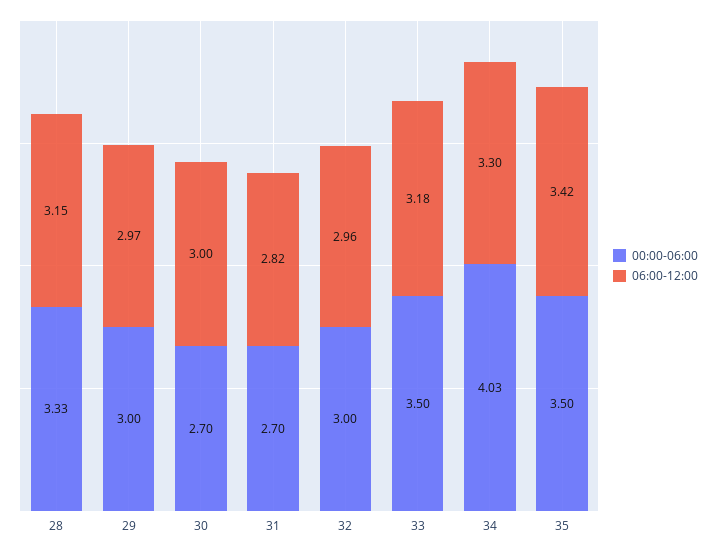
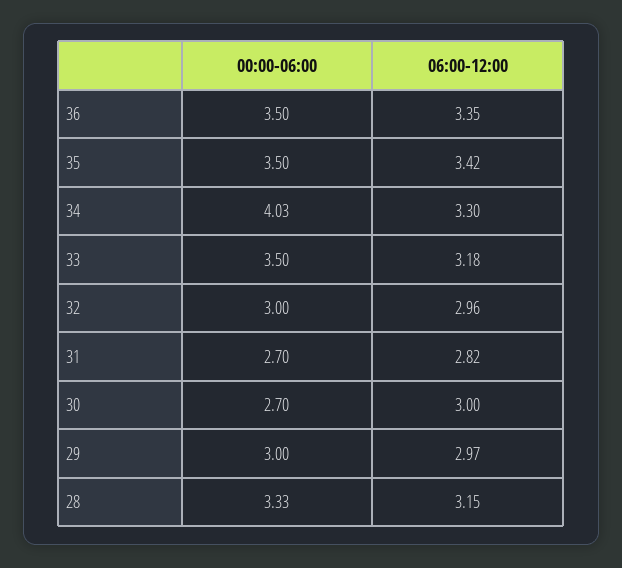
  {
    "00:00-06:00": {
      "28": 3.33,
      "29": 3,
      "30": 2.7,
      "31": 2.7,
      "32": 3,
      "33": 3.5,
      "34": 4.03,
-     "35": 3.5
+     "35": 3.5,
+     "36": 3.5
    },
    "06:00-12:00": {
      "28": 3.15,
      "29": 2.97,
      "30": 3,
      "31": 2.82,
      "32": 2.96,
      "33": 3.18,
      "34": 3.3,
-     "35": 3.42
+     "35": 3.42,
+     "36": 3.35
    }
  }

